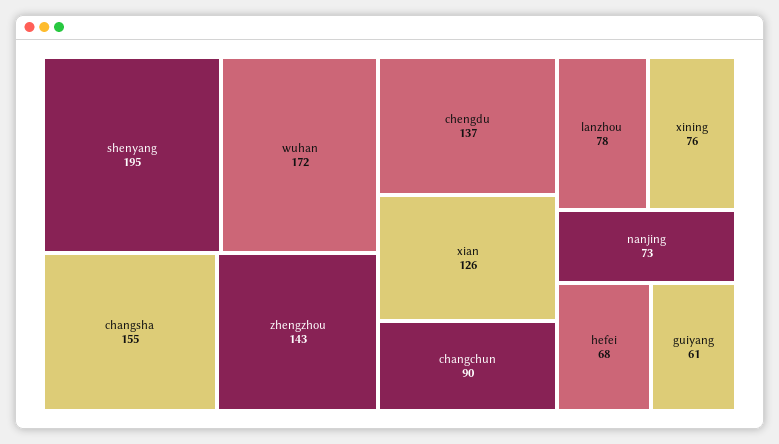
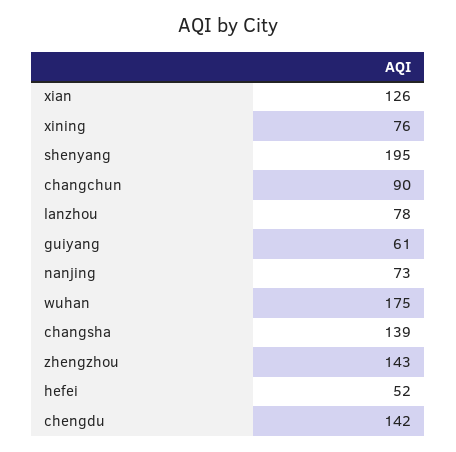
  {
    "shenyang": 195,
-   "wuhan": 172,
+   "wuhan": 175,
-   "changsha": 155,
+   "changsha": 139,
    "zhengzhou": 143,
-   "chengdu": 137,
+   "chengdu": 142,
    "xian": 126,
    "changchun": 90,
    "lanzhou": 78,
    "xining": 76,
    "nanjing": 73,
-   "hefei": 68,
+   "hefei": 52,
    "guiyang": 61
  }

